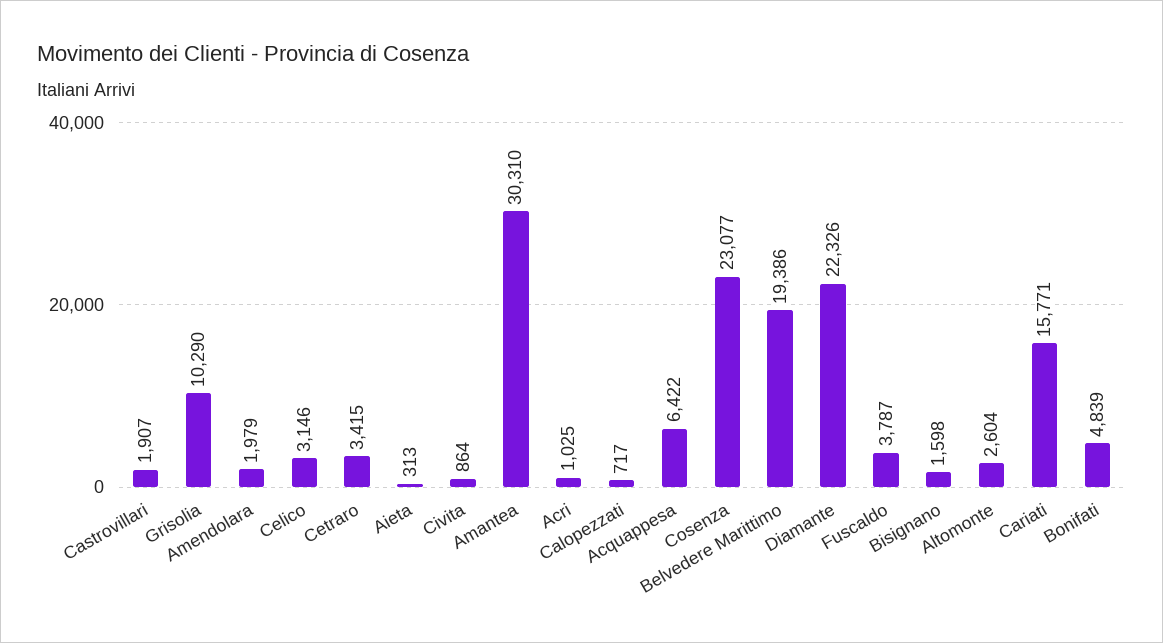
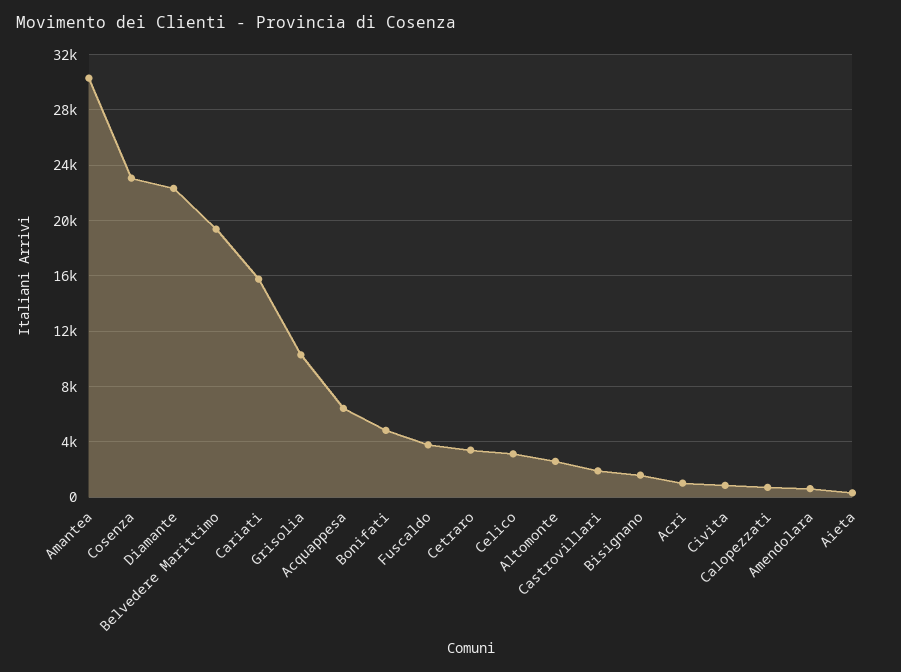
  {
    "Castrovillari": 1907,
    "Grisolia": 10290,
-   "Amendolara": 1979,
+   "Amendolara": 500,
    "Celico": 3146,
    "Cetraro": 3415,
    "Aieta": 313,
    "Civita": 864,
    "Amantea": 30310,
    "Acri": 1025,
    "Calopezzati": 717,
    "Acquappesa": 6422,
    "Cosenza": 23077,
    "Belvedere Marittimo": 19386,
    "Diamante": 22326,
    "Fuscaldo": 3787,
    "Bisignano": 1598,
    "Altomonte": 2604,
    "Cariati": 15771,
    "Bonifati": 4839
  }

